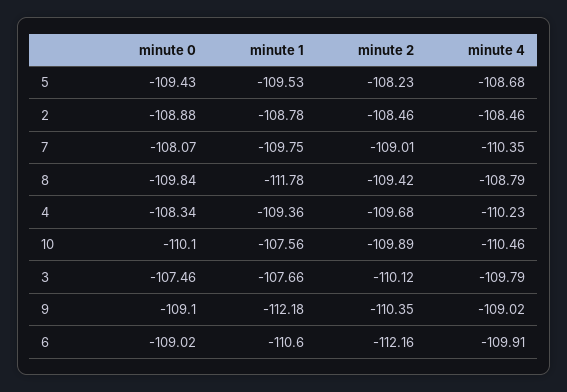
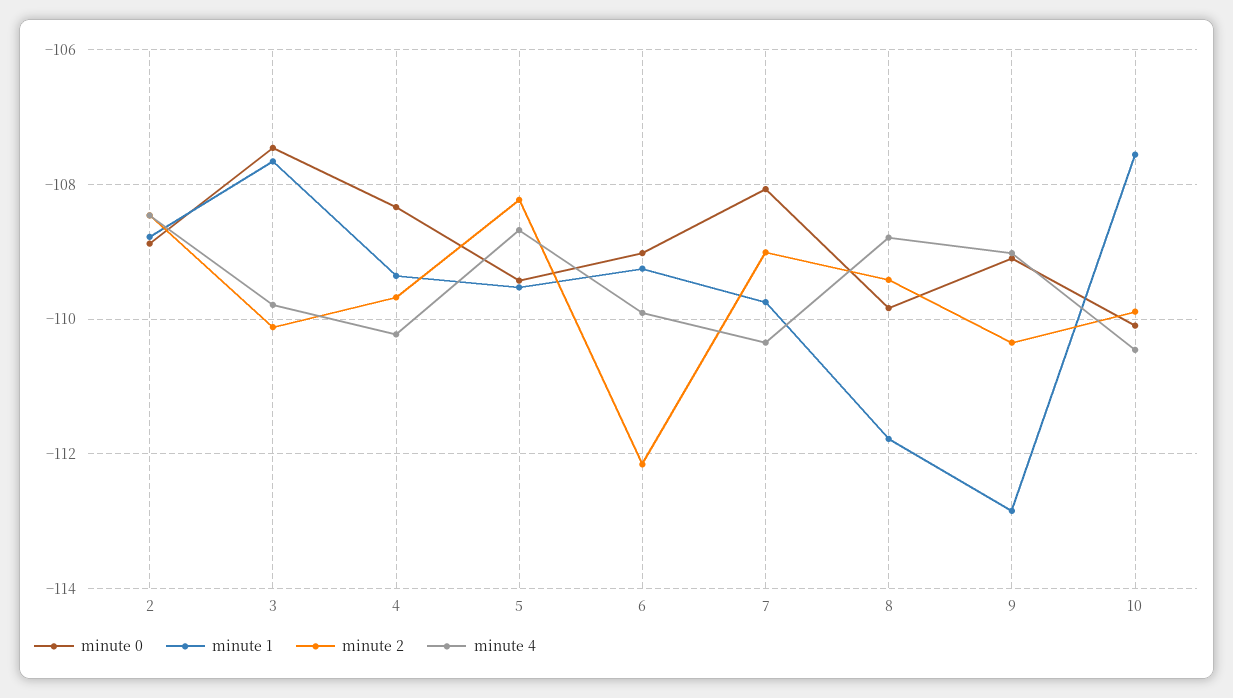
  {
    "minute 0": {
      "5": -109.43,
      "2": -108.88,
      "7": -108.07,
      "8": -109.84,
      "4": -108.34,
      "10": -110.1,
      "3": -107.46,
      "9": -109.1,
      "6": -109.02
    },
    "minute 1": {
      "5": -109.53,
      "2": -108.78,
      "7": -109.75,
      "8": -111.78,
      "4": -109.36,
      "10": -107.56,
      "3": -107.66,
-     "9": -112.18,
+     "9": -112.8,
-     "6": -110.6
+     "6": -109.2
    },
    "minute 2": {
      "5": -108.23,
      "2": -108.46,
      "7": -109.01,
      "8": -109.42,
      "4": -109.68,
      "10": -109.89,
      "3": -110.12,
      "9": -110.35,
      "6": -112.16
    },
    "minute 4": {
      "5": -108.68,
      "2": -108.46,
      "7": -110.35,
      "8": -108.79,
      "4": -110.23,
      "10": -110.46,
      "3": -109.79,
      "9": -109.02,
      "6": -109.91
    }
  }

